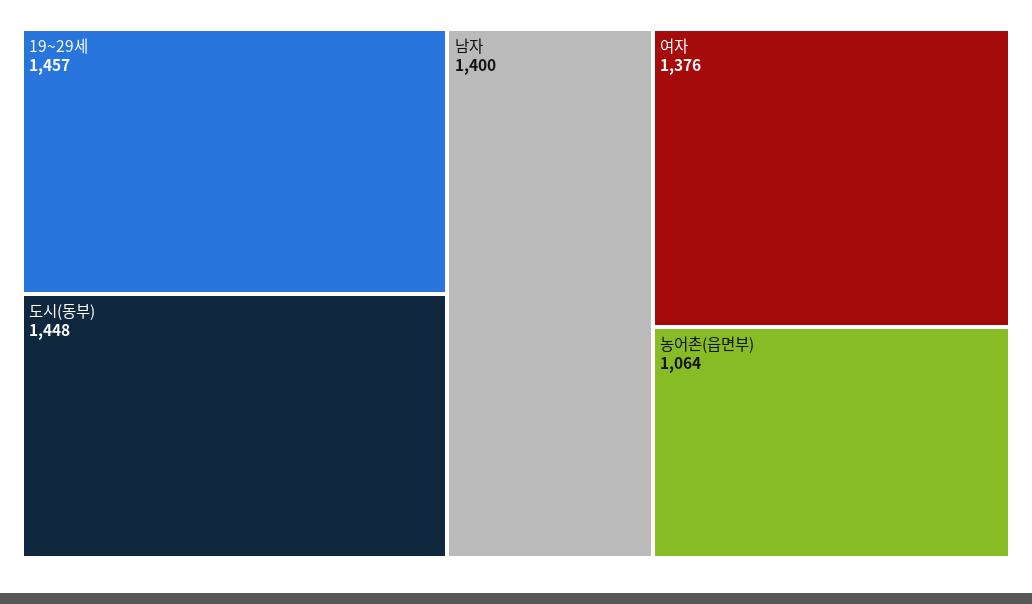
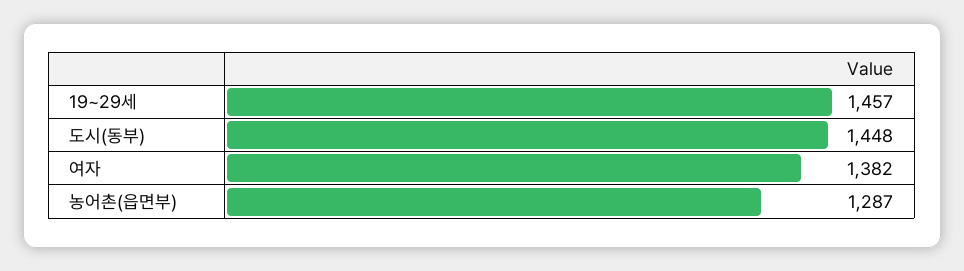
  {
    "19~29세": 1457,
    "도시(동부)": 1448,
-   "남자": 1400,
-   "여자": 1376,
+   "여자": 1382,
-   "농어촌(읍면부)": 1064
+   "농어촌(읍면부)": 1287
  }

